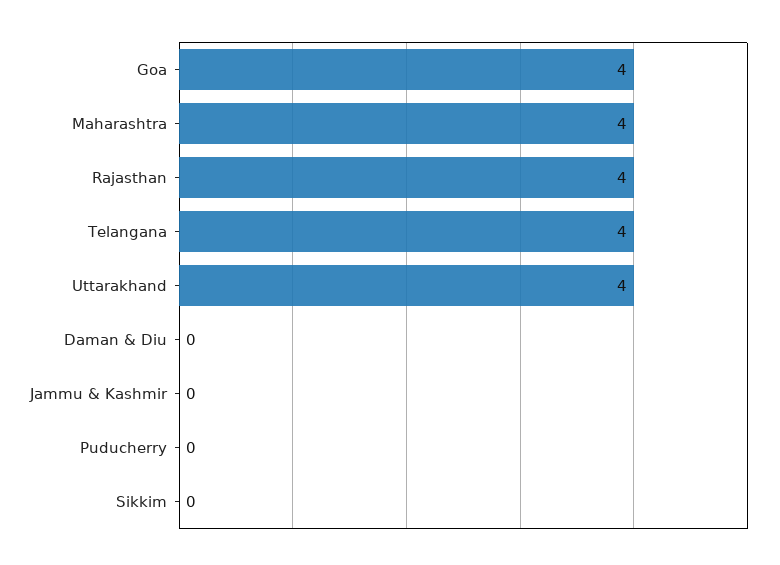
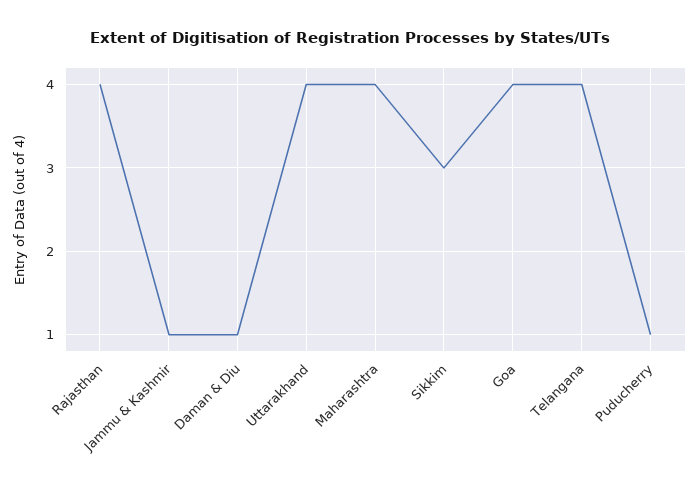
  {
    "Goa": 4,
    "Maharashtra": 4,
    "Rajasthan": 4,
    "Telangana": 4,
    "Uttarakhand": 4,
-   "Daman & Diu": 0,
+   "Daman & Diu": 1,
-   "Jammu & Kashmir": 0,
+   "Jammu & Kashmir": 1,
-   "Puducherry": 0,
+   "Puducherry": 1,
-   "Sikkim": 0
+   "Sikkim": 3
  }

